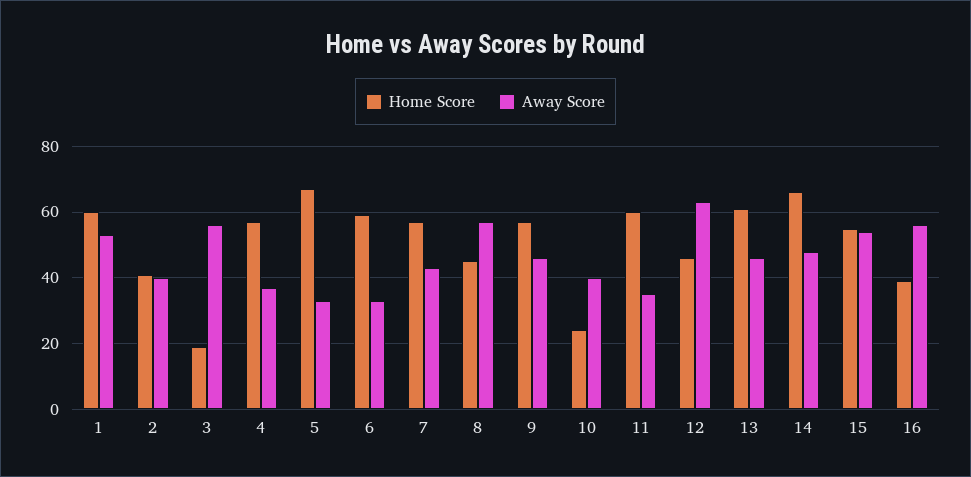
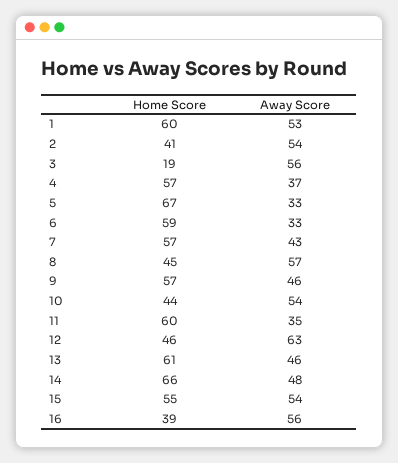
  {
    "Home Score": {
      "1": 60,
      "2": 41,
      "3": 19,
      "4": 57,
      "5": 67,
      "6": 59,
      "7": 57,
      "8": 45,
      "9": 57,
-     "10": 25,
+     "10": 44,
      "11": 60,
      "12": 46,
      "13": 61,
      "14": 66,
      "15": 55,
      "16": 39
    },
    "Away Score": {
      "1": 53,
-     "2": 40,
+     "2": 54,
      "3": 56,
      "4": 37,
      "5": 33,
      "6": 33,
      "7": 43,
      "8": 57,
      "9": 46,
-     "10": 40,
+     "10": 54,
      "11": 35,
      "12": 63,
      "13": 46,
      "14": 48,
      "15": 54,
      "16": 56
    }
  }

